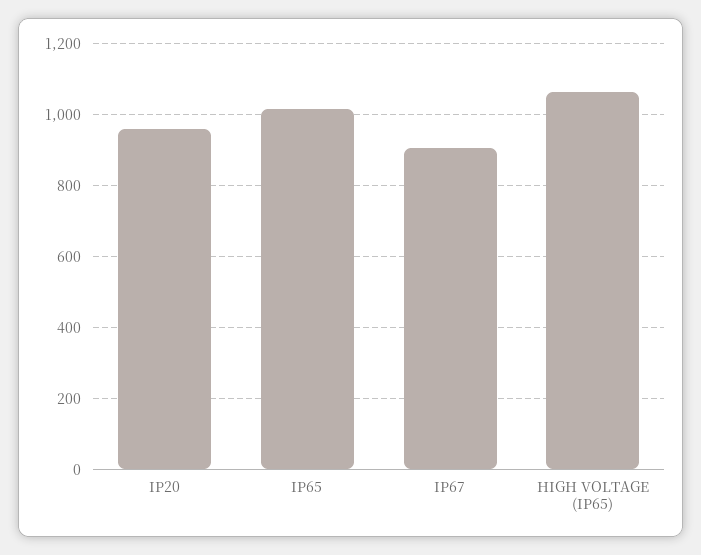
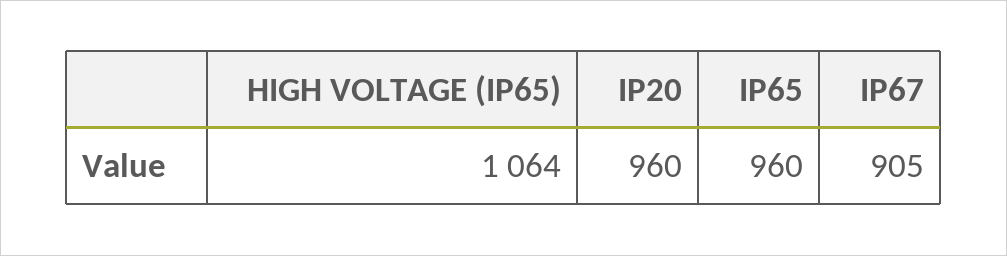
  {
    "IP20": 960,
-   "IP65": 1020,
+   "IP65": 960,
    "IP67": 905,
    "HIGH VOLTAGE (IP65)": 1064
  }

